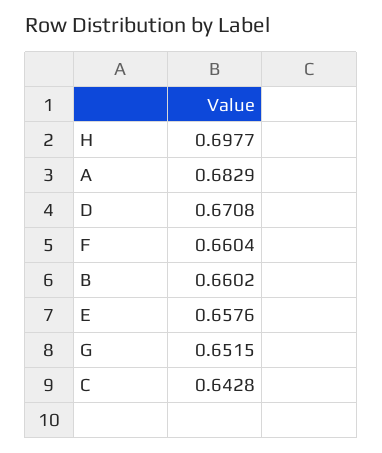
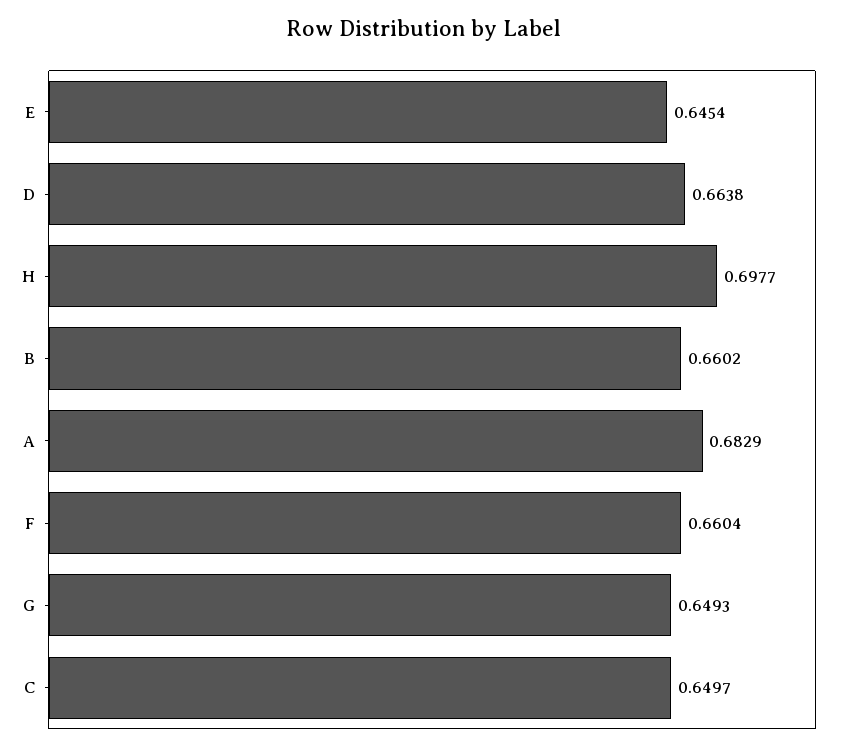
  {
    "H": 0.6977,
    "A": 0.6829,
-   "D": 0.6708,
+   "D": 0.6638,
    "F": 0.6604,
    "B": 0.6602,
-   "E": 0.6576,
+   "E": 0.6454,
-   "G": 0.6515,
+   "G": 0.6493,
-   "C": 0.6428
+   "C": 0.6497
  }

